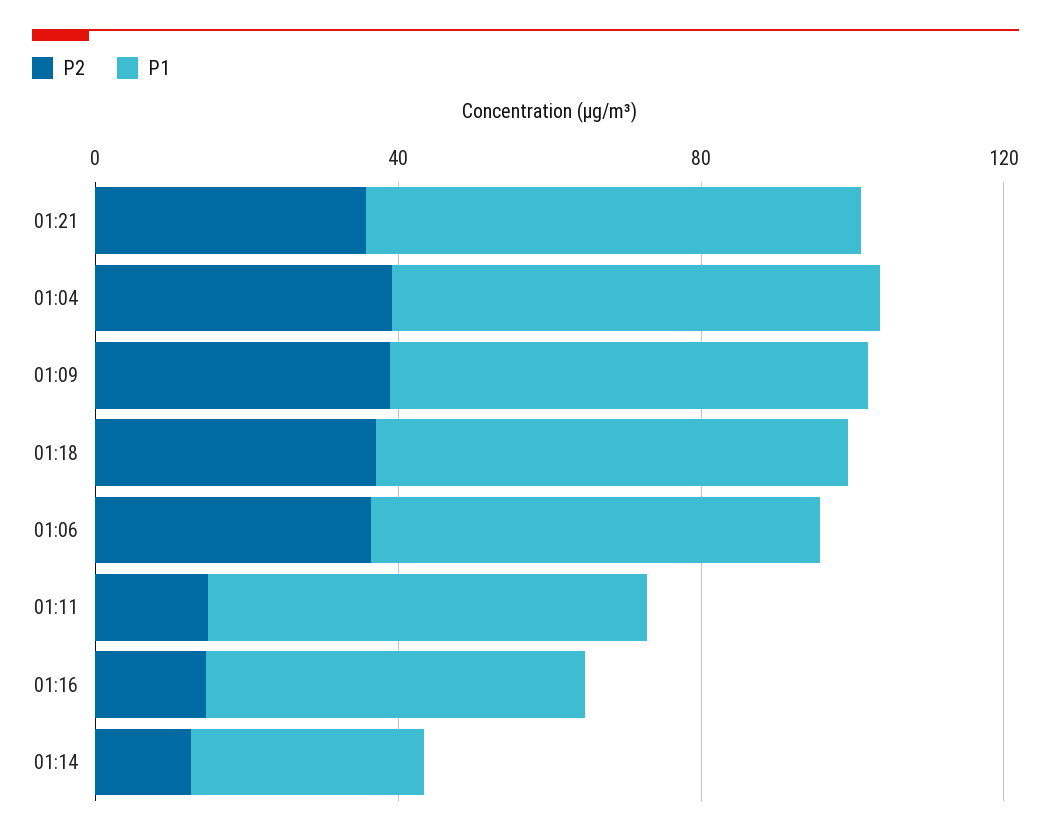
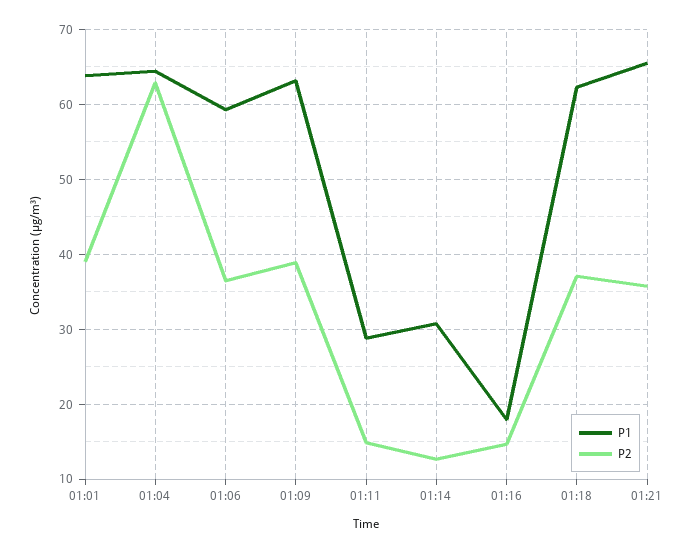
  {
    "P2": {
      "01:21": 36,
-     "01:04": 40,
+     "01:04": 63,
      "01:09": 39,
      "01:18": 37,
      "01:06": 36,
      "01:11": 15,
      "01:16": 15,
-     "01:14": 13
+     "01:14": 13,
+     "01:01": 39
    },
    "P1": {
      "01:21": 65,
      "01:04": 64,
      "01:09": 63,
      "01:18": 62,
      "01:06": 59,
-     "01:11": 60,
+     "01:11": 29,
-     "01:16": 50,
+     "01:16": 18,
-     "01:14": 31
+     "01:14": 31,
+     "01:01": 64
    }
  }

